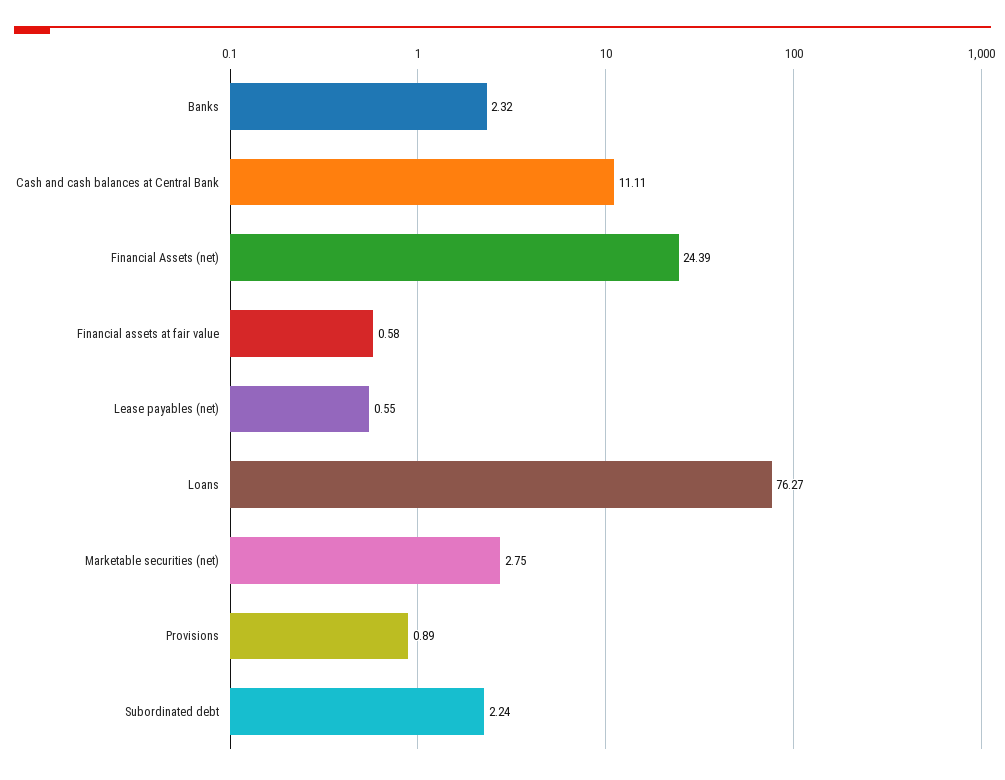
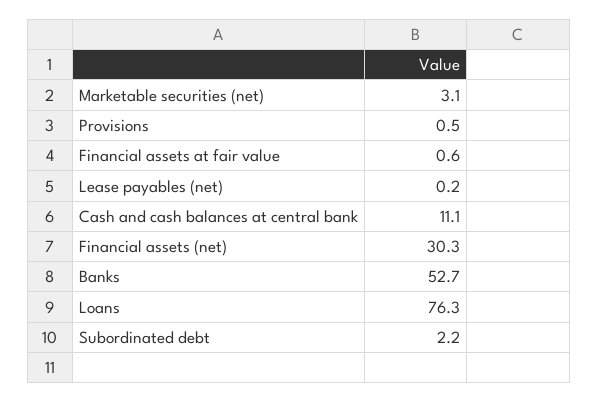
  {
-   "Banks": 2.32,
+   "Banks": 52.7,
    "Cash and cash balances at Central Bank": 11.11,
-   "Financial Assets (net)": 24.39,
+   "Financial Assets (net)": 30.3,
    "Financial assets at fair value": 0.58,
-   "Lease payables (net)": 0.55,
+   "Lease payables (net)": 0.2,
    "Loans": 76.27,
-   "Marketable securities (net)": 2.75,
+   "Marketable securities (net)": 3.1,
-   "Provisions": 0.89,
+   "Provisions": 0.5,
    "Subordinated debt": 2.24
  }

